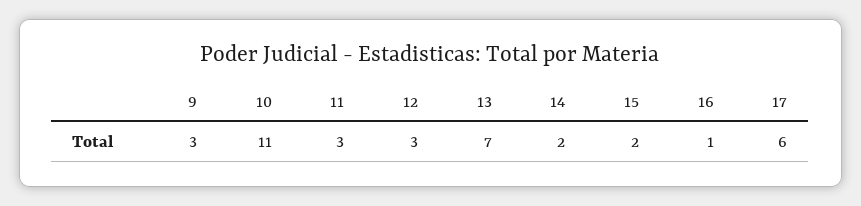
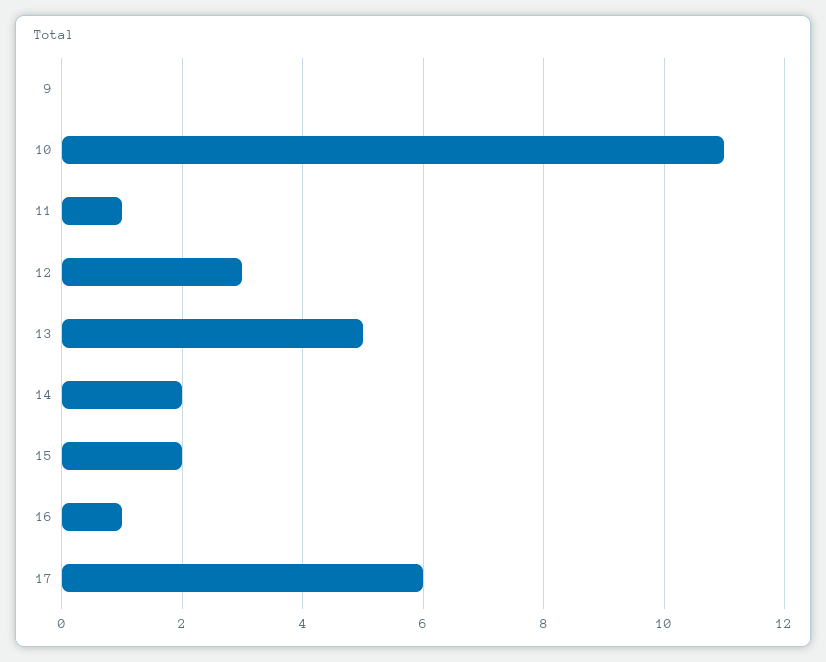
  {
-   "9": 3,
+   "9": 0,
    "10": 11,
-   "11": 3,
+   "11": 1,
    "12": 3,
-   "13": 7,
+   "13": 5,
    "14": 2,
    "15": 2,
    "16": 1,
    "17": 6
  }

